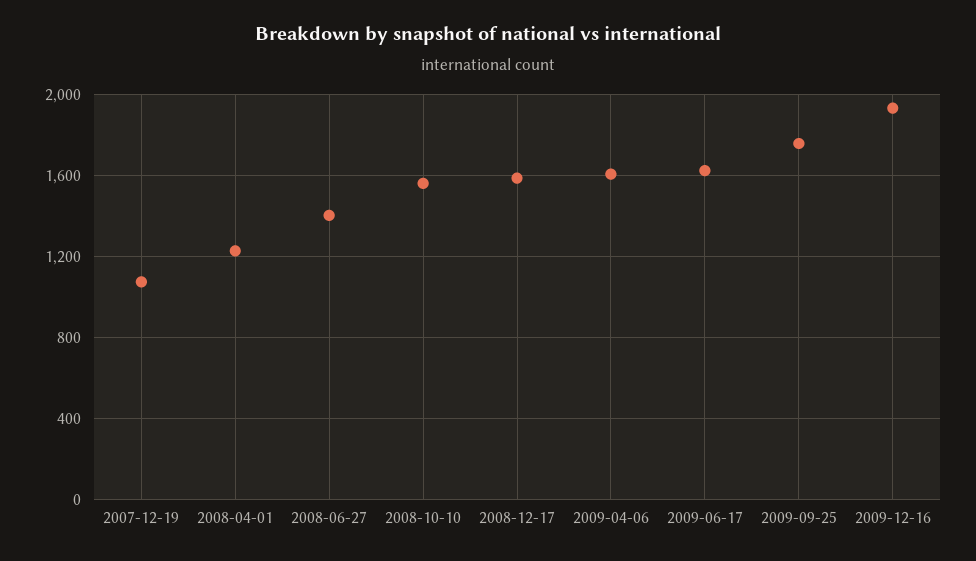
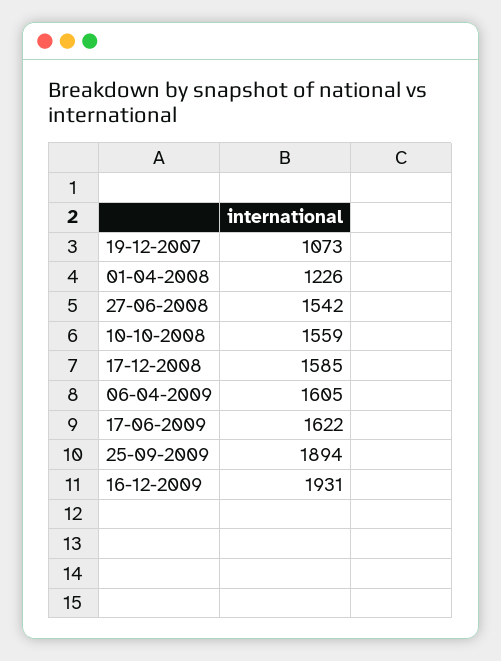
  {
    "2007-12-19": 1073,
    "2008-04-01": 1226,
-   "2008-06-27": 1400,
+   "2008-06-27": 1542,
    "2008-10-10": 1559,
    "2008-12-17": 1585,
    "2009-04-06": 1605,
    "2009-06-17": 1622,
-   "2009-09-25": 1750,
+   "2009-09-25": 1894,
    "2009-12-16": 1931
  }

